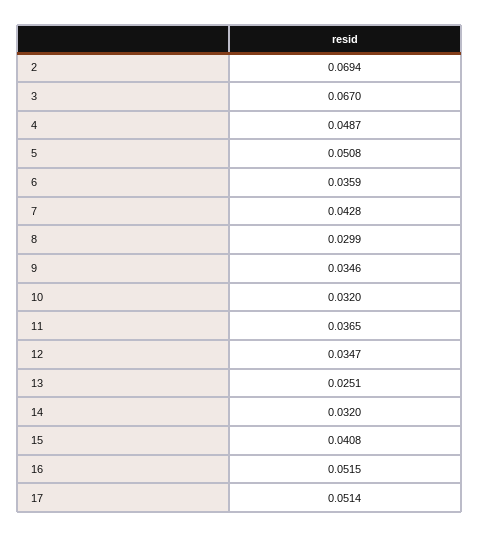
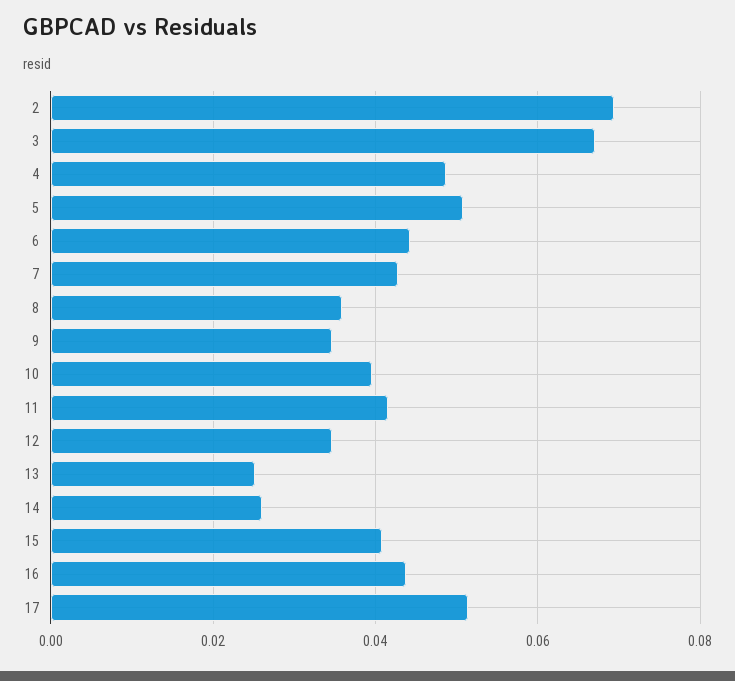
  {
    "2": 0.0694,
    "3": 0.067,
    "4": 0.0487,
    "5": 0.0508,
-   "6": 0.0359,
+   "6": 0.044,
    "7": 0.0428,
-   "8": 0.0299,
+   "8": 0.036,
    "9": 0.0346,
-   "10": 0.032,
+   "10": 0.04,
-   "11": 0.0365,
+   "11": 0.042,
    "12": 0.0347,
    "13": 0.0251,
-   "14": 0.032,
+   "14": 0.026,
    "15": 0.0408,
-   "16": 0.0515,
+   "16": 0.044,
    "17": 0.0514
  }

